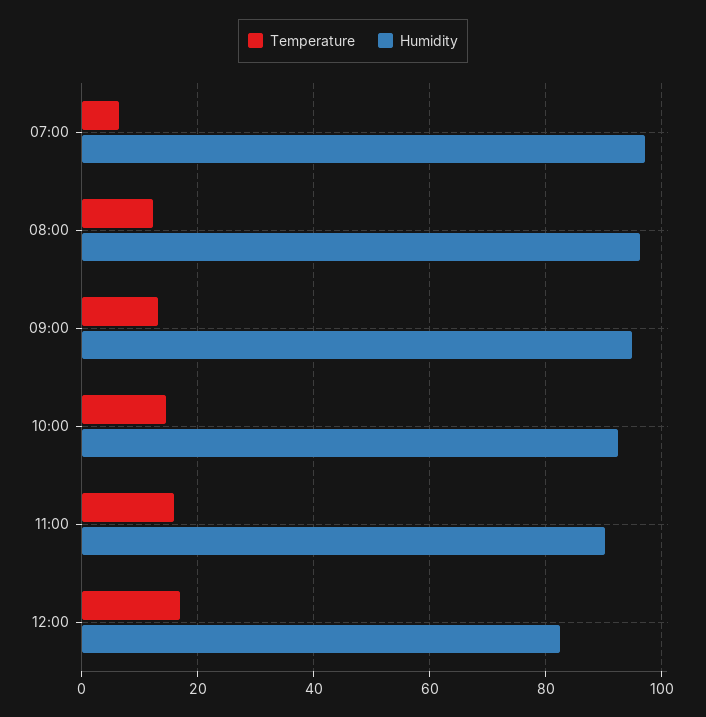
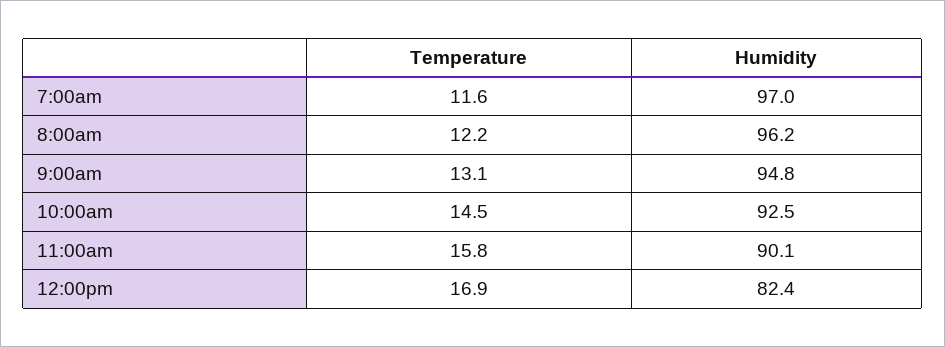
  {
    "Temperature": {
-     "07:00": 6,
+     "07:00": 11.6,
      "08:00": 12.2,
      "09:00": 13.1,
      "10:00": 14.5,
      "11:00": 15.8,
      "12:00": 16.9
    },
    "Humidity": {
      "07:00": 97,
      "08:00": 96.2,
      "09:00": 94.8,
      "10:00": 92.5,
      "11:00": 90.1,
      "12:00": 82.4
    }
  }

